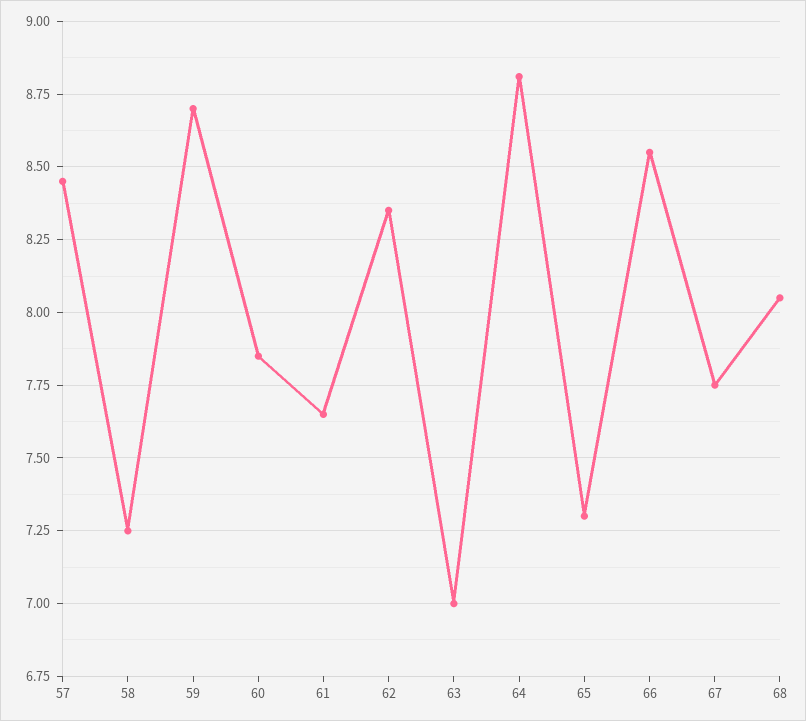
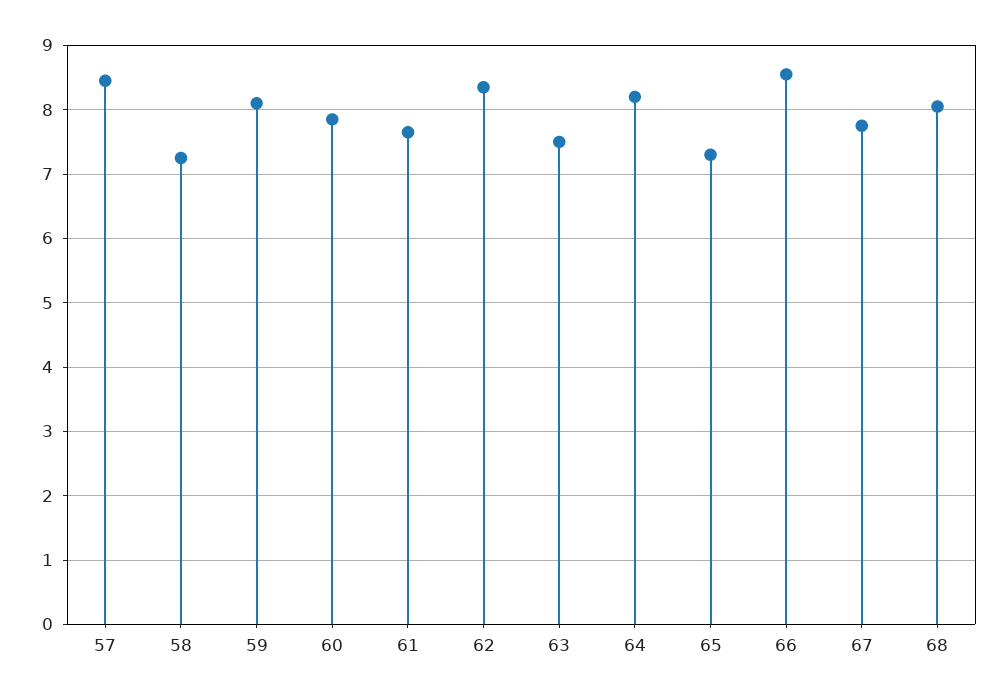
  {
    "57": 8.45,
    "58": 7.25,
-   "59": 8.7,
+   "59": 8.1,
    "60": 7.85,
    "61": 7.65,
    "62": 8.35,
-   "63": 7,
+   "63": 7.5,
-   "64": 8.8,
+   "64": 8.2,
    "65": 7.3,
    "66": 8.55,
    "67": 7.75,
    "68": 8.05
  }

